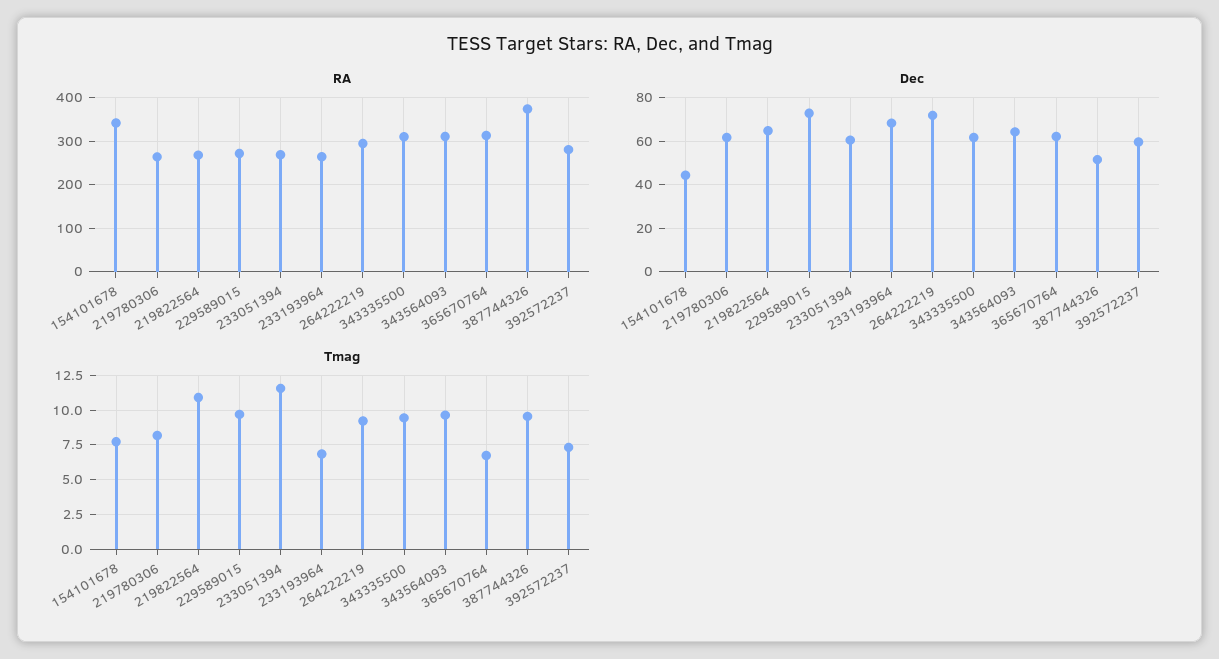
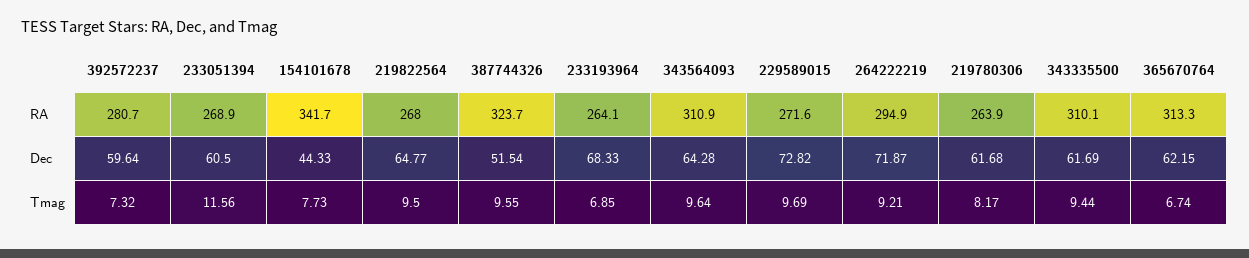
  {
    "RA": {
      "154101678": 341.7,
      "219780306": 263.9,
      "219822564": 268,
      "229589015": 271.6,
      "233051394": 268.9,
      "233193964": 264.1,
      "264222219": 294.9,
      "343335500": 310.1,
      "343564093": 310.9,
      "365670764": 313.3,
-     "387744326": 380,
+     "387744326": 323.7,
      "392572237": 280.7
    },
    "Dec": {
      "154101678": 44.33,
      "219780306": 61.68,
      "219822564": 64.77,
      "229589015": 72.82,
      "233051394": 60.5,
      "233193964": 68.33,
      "264222219": 71.87,
      "343335500": 61.69,
      "343564093": 64.28,
      "365670764": 62.15,
      "387744326": 51.54,
      "392572237": 59.64
    },
    "Tmag": {
      "154101678": 7.73,
      "219780306": 8.17,
-     "219822564": 11,
+     "219822564": 9.5,
      "229589015": 9.69,
      "233051394": 11.56,
      "233193964": 6.85,
      "264222219": 9.21,
      "343335500": 9.44,
      "343564093": 9.64,
      "365670764": 6.74,
      "387744326": 9.55,
      "392572237": 7.32
    }
  }

